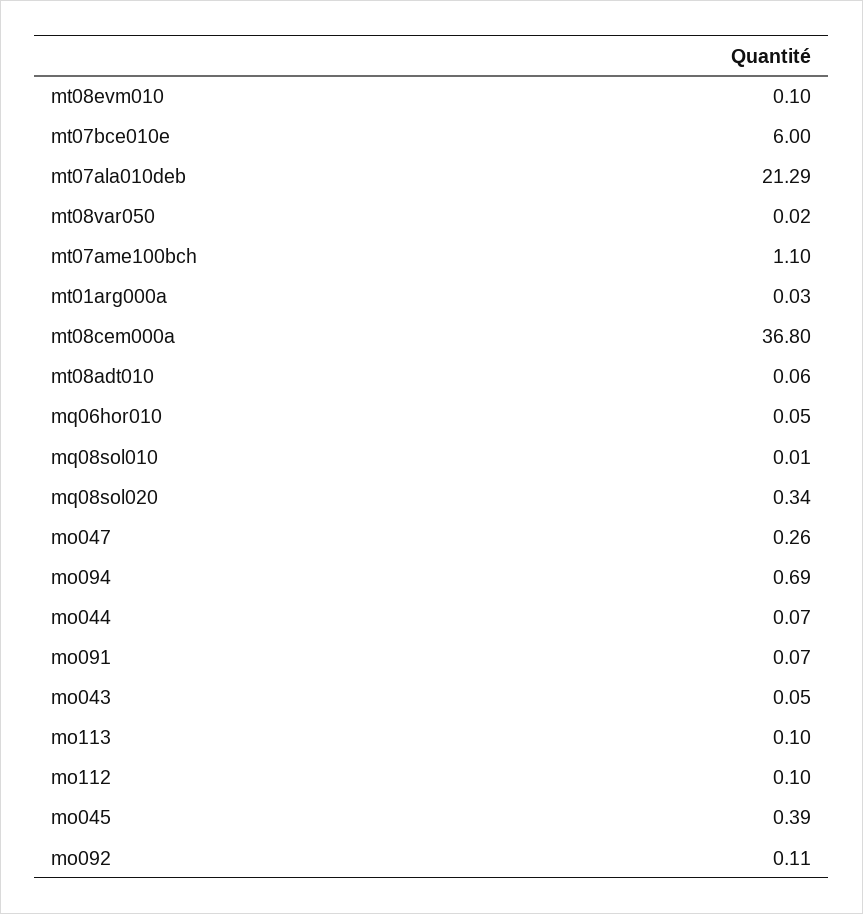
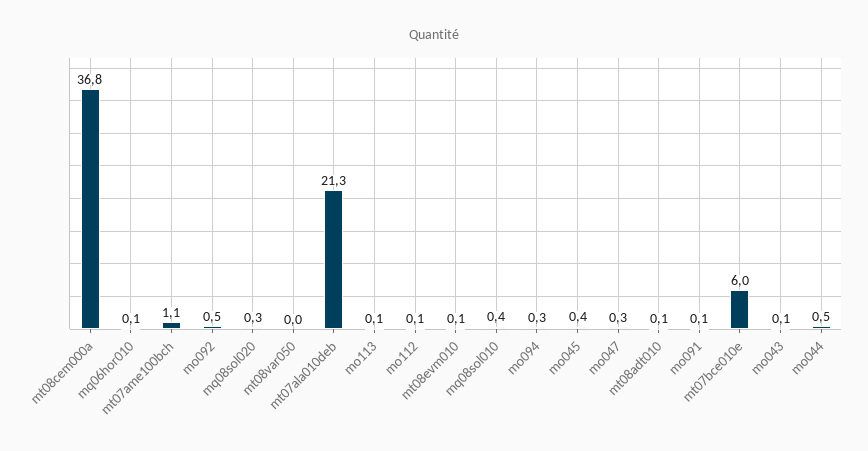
  {
    "mt08evm010": 0.1,
    "mt07bce010e": 6,
    "mt07ala010deb": 21.29,
    "mt08var050": 0.02,
    "mt07ame100bch": 1.1,
-   "mt01arg000a": 0.03,
    "mt08cem000a": 36.8,
    "mt08adt010": 0.06,
    "mq06hor010": 0.05,
-   "mq08sol010": 0.01,
+   "mq08sol010": 0.4,
    "mq08sol020": 0.34,
    "mo047": 0.26,
-   "mo094": 0.69,
+   "mo094": 0.3,
-   "mo044": 0.07,
+   "mo044": 0.5,
    "mo091": 0.07,
    "mo043": 0.05,
    "mo113": 0.1,
    "mo112": 0.1,
    "mo045": 0.39,
-   "mo092": 0.11
+   "mo092": 0.5
  }

